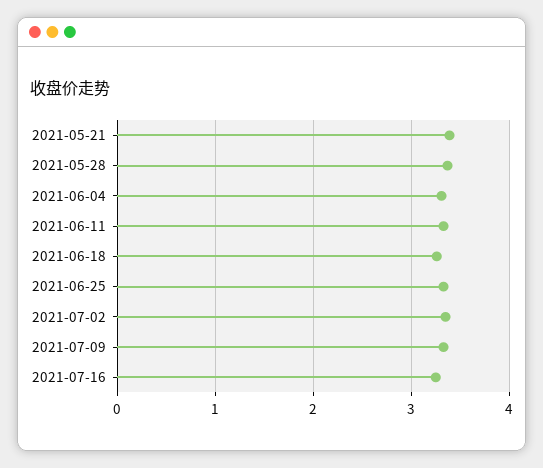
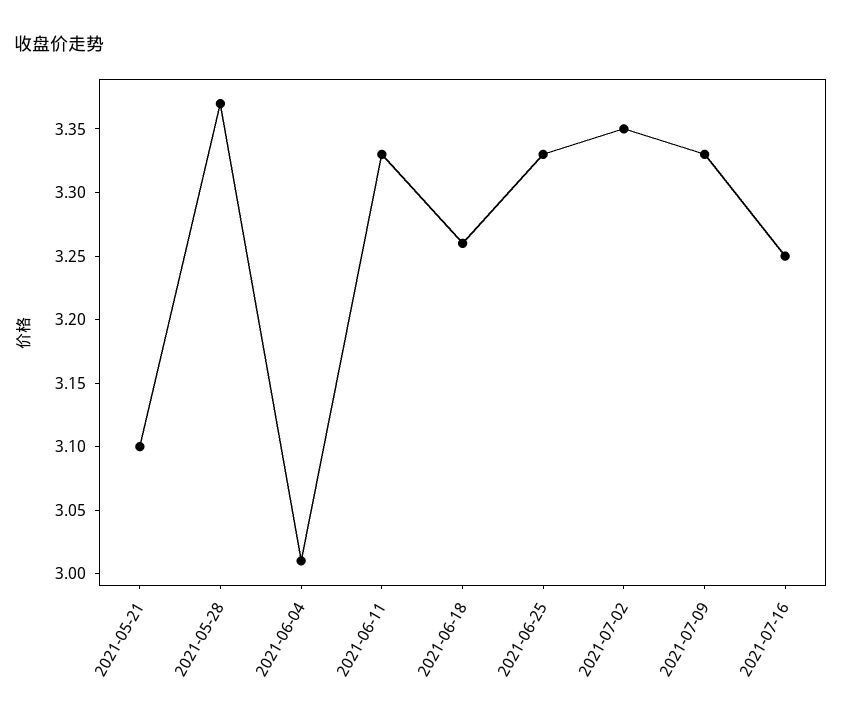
  {
-   "2021-05-21": 3.4,
+   "2021-05-21": 3.1,
    "2021-05-28": 3.37,
-   "2021-06-04": 3.3,
+   "2021-06-04": 3.01,
    "2021-06-11": 3.33,
    "2021-06-18": 3.26,
    "2021-06-25": 3.33,
    "2021-07-02": 3.35,
    "2021-07-09": 3.33,
    "2021-07-16": 3.25
  }

